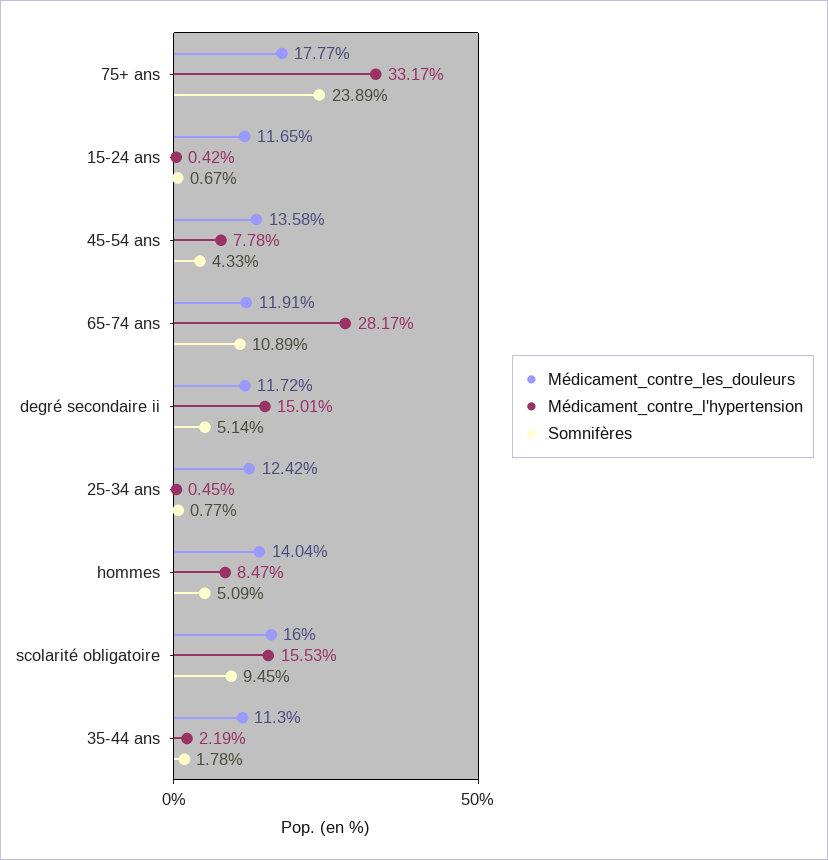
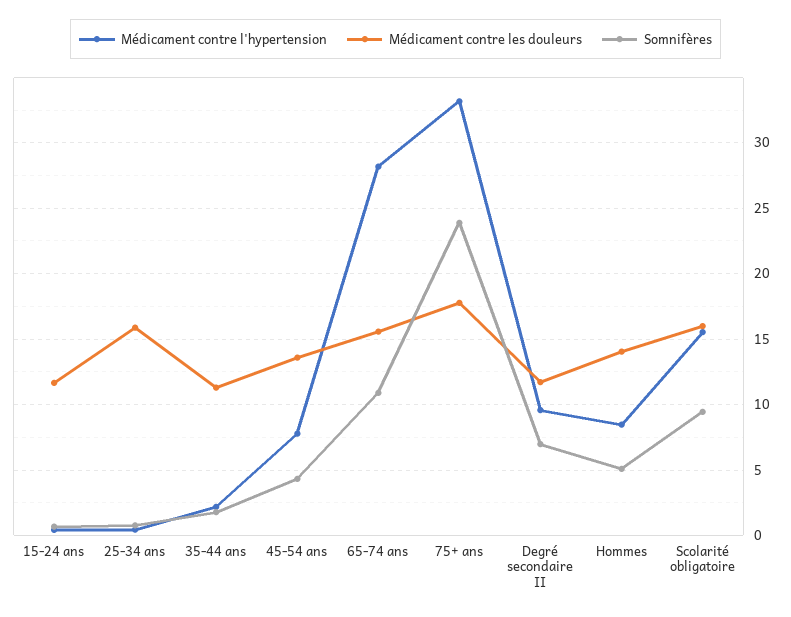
  {
    "Médicament_contre_les_douleurs": {
      "75+ ans": 17.77,
      "15-24 ans": 11.65,
      "45-54 ans": 13.58,
-     "65-74 ans": 11.91,
+     "65-74 ans": 15.5,
      "degré secondaire ii": 11.72,
-     "25-34 ans": 12.42,
+     "25-34 ans": 16,
      "hommes": 14.04,
      "scolarité obligatoire": 16,
      "35-44 ans": 11.3
    },
    "Médicament_contre_l'hypertension": {
      "75+ ans": 33.17,
      "15-24 ans": 0.42,
      "45-54 ans": 7.78,
      "65-74 ans": 28.17,
-     "degré secondaire ii": 15.01,
+     "degré secondaire ii": 9.5,
      "25-34 ans": 0.45,
      "hommes": 8.47,
      "scolarité obligatoire": 15.53,
      "35-44 ans": 2.19
    },
    "Somnifères": {
      "75+ ans": 23.89,
      "15-24 ans": 0.67,
      "45-54 ans": 4.33,
      "65-74 ans": 10.89,
-     "degré secondaire ii": 5.14,
+     "degré secondaire ii": 7,
      "25-34 ans": 0.77,
      "hommes": 5.09,
      "scolarité obligatoire": 9.45,
      "35-44 ans": 1.78
    }
  }

